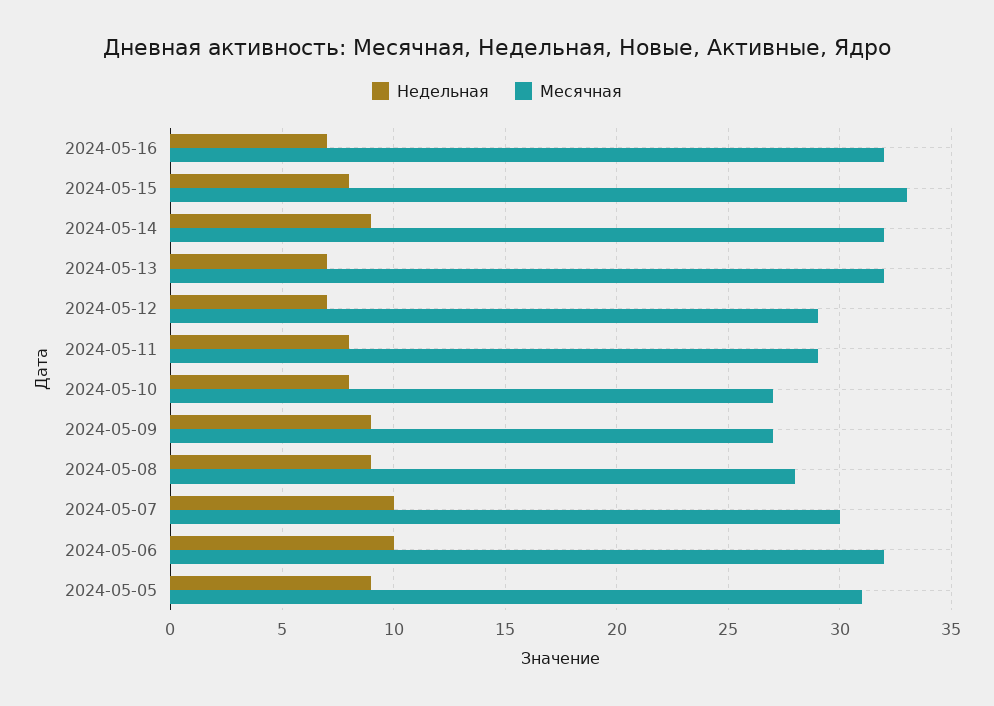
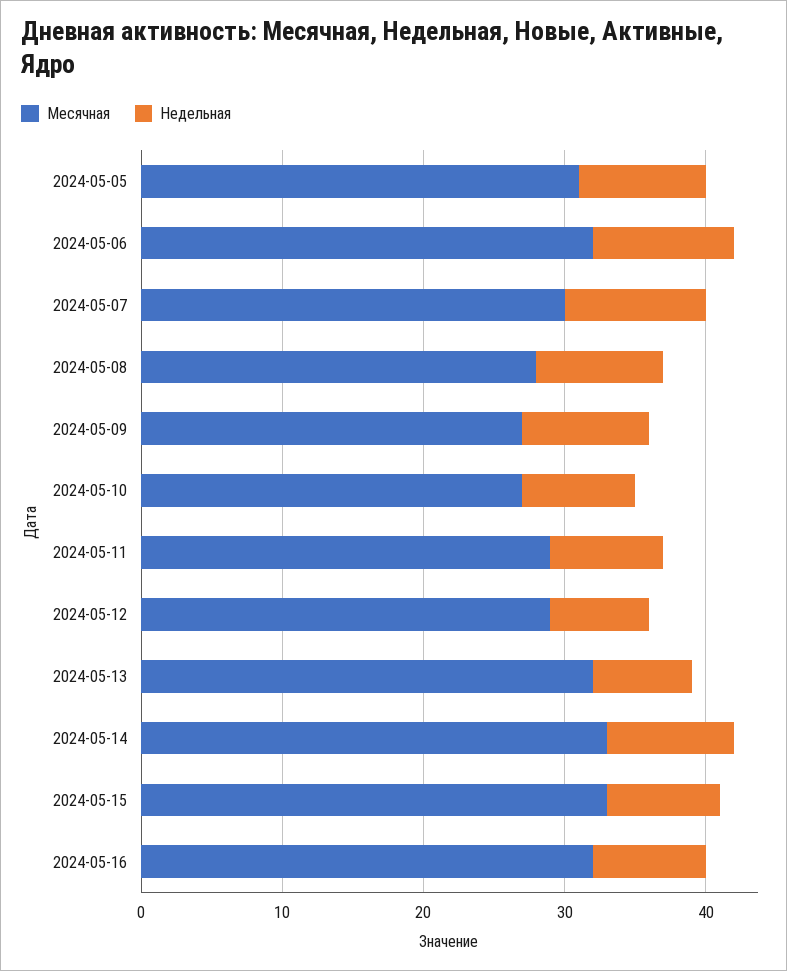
  {
    "Недельная": {
-     "2024-05-16": 7,
+     "2024-05-16": 8,
      "2024-05-15": 8,
      "2024-05-14": 9,
      "2024-05-13": 7,
      "2024-05-12": 7,
      "2024-05-11": 8,
      "2024-05-10": 8,
      "2024-05-09": 9,
      "2024-05-08": 9,
      "2024-05-07": 10,
      "2024-05-06": 10,
      "2024-05-05": 9
    },
    "Месячная": {
      "2024-05-16": 32,
      "2024-05-15": 33,
-     "2024-05-14": 32,
+     "2024-05-14": 33,
      "2024-05-13": 32,
      "2024-05-12": 29,
      "2024-05-11": 29,
      "2024-05-10": 27,
      "2024-05-09": 27,
      "2024-05-08": 28,
      "2024-05-07": 30,
      "2024-05-06": 32,
      "2024-05-05": 31
    }
  }

